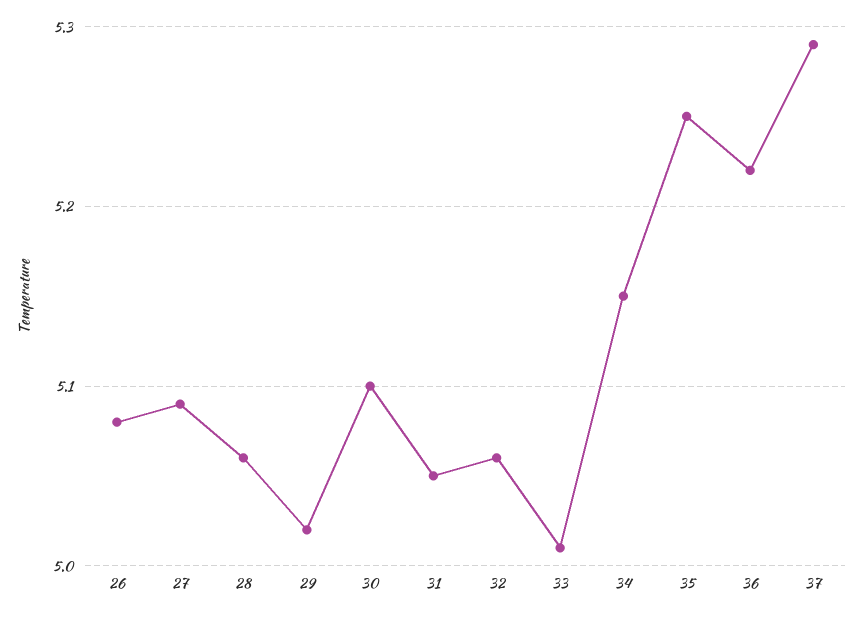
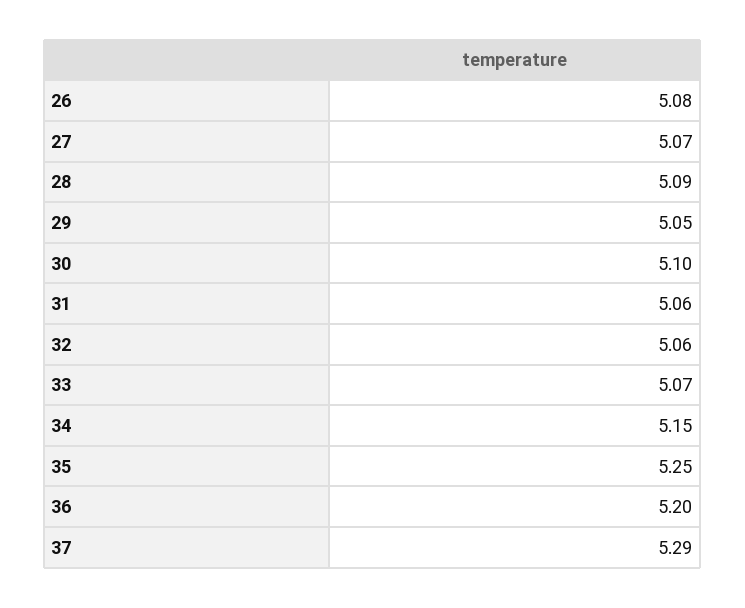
  {
    "26": 5.08,
-   "27": 5.09,
+   "27": 5.07,
-   "28": 5.06,
+   "28": 5.09,
-   "29": 5.02,
+   "29": 5.05,
    "30": 5.1,
-   "31": 5.05,
+   "31": 5.06,
    "32": 5.06,
-   "33": 5.01,
+   "33": 5.07,
    "34": 5.15,
    "35": 5.25,
-   "36": 5.22,
+   "36": 5.2,
    "37": 5.29
  }

